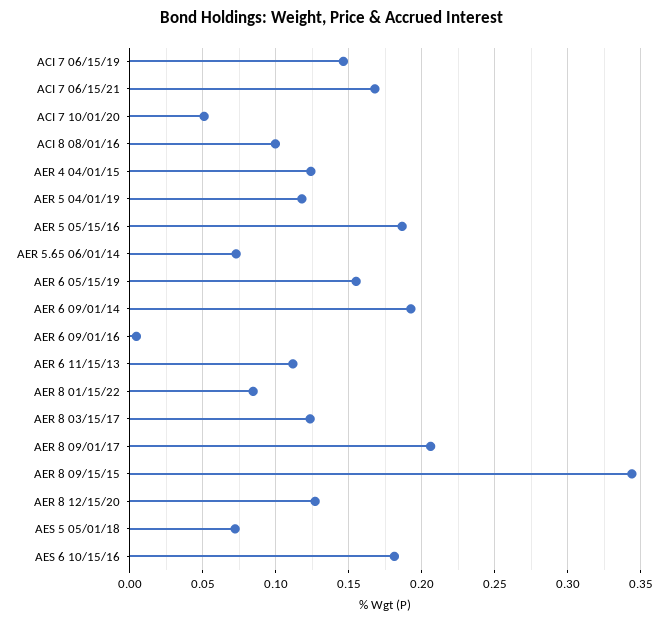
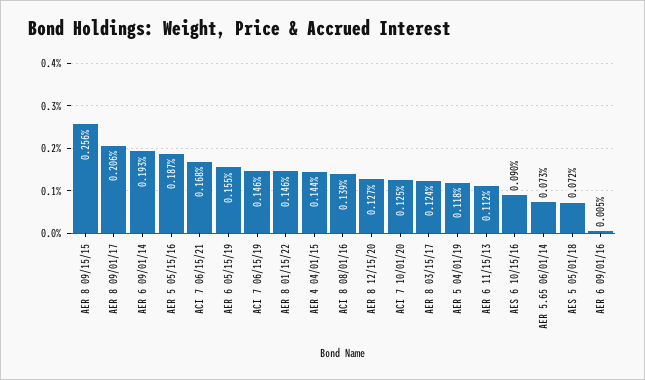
  {
    "ACI 7 06/15/19": 0.146,
    "ACI 7 06/15/21": 0.168,
-   "ACI 7 10/01/20": 0.05,
+   "ACI 7 10/01/20": 0.125,
-   "ACI 8 08/01/16": 0.1,
+   "ACI 8 08/01/16": 0.139,
-   "AER 4 04/01/15": 0.125,
+   "AER 4 04/01/15": 0.144,
    "AER 5 04/01/19": 0.118,
    "AER 5 05/15/16": 0.187,
    "AER 5.65 06/01/14": 0.073,
    "AER 6 05/15/19": 0.155,
    "AER 6 09/01/14": 0.193,
    "AER 6 09/01/16": 0.005,
    "AER 6 11/15/13": 0.112,
-   "AER 8 01/15/22": 0.085,
+   "AER 8 01/15/22": 0.146,
    "AER 8 03/15/17": 0.124,
    "AER 8 09/01/17": 0.206,
-   "AER 8 09/15/15": 0.345,
+   "AER 8 09/15/15": 0.256,
    "AER 8 12/15/20": 0.127,
    "AES 5 05/01/18": 0.072,
-   "AES 6 10/15/16": 0.18
+   "AES 6 10/15/16": 0.09
  }

